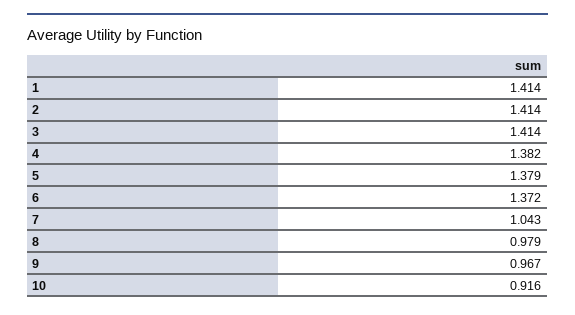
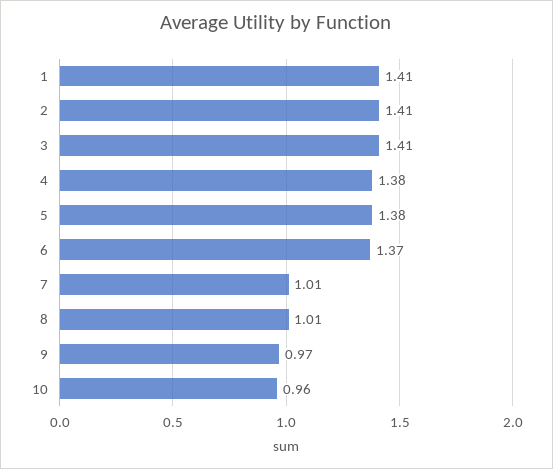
  {
    "1": 1.414,
    "2": 1.414,
    "3": 1.414,
    "4": 1.382,
    "5": 1.379,
    "6": 1.372,
-   "7": 1.043,
+   "7": 1.01,
-   "8": 0.979,
+   "8": 1.01,
    "9": 0.967,
-   "10": 0.916
+   "10": 0.96
  }

